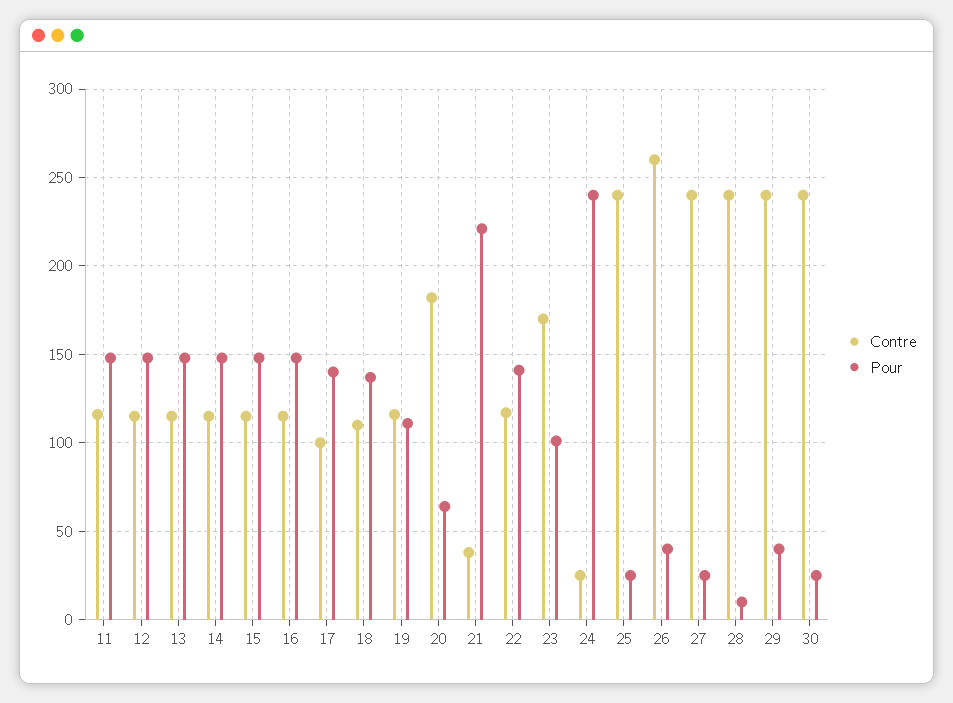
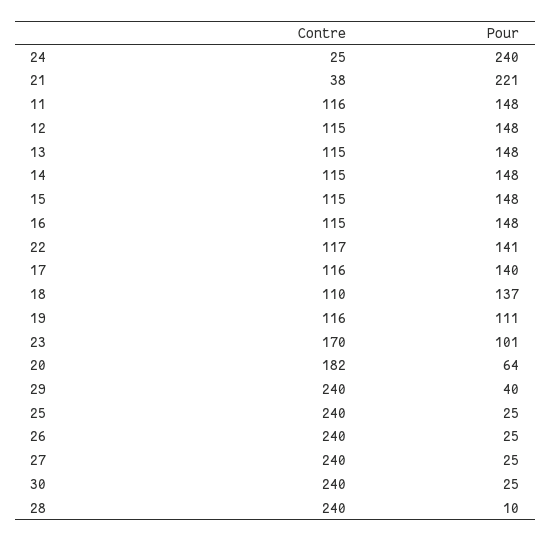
  {
    "Contre": {
      "11": 116,
      "12": 115,
      "13": 115,
      "14": 115,
      "15": 115,
      "16": 115,
-     "17": 100,
+     "17": 116,
      "18": 110,
      "19": 116,
      "20": 182,
      "21": 38,
      "22": 117,
      "23": 170,
      "24": 25,
      "25": 240,
-     "26": 260,
+     "26": 240,
      "27": 240,
      "28": 240,
      "29": 240,
      "30": 240
    },
    "Pour": {
      "11": 148,
      "12": 148,
      "13": 148,
      "14": 148,
      "15": 148,
      "16": 148,
      "17": 140,
      "18": 137,
      "19": 111,
      "20": 64,
      "21": 221,
      "22": 141,
      "23": 101,
      "24": 240,
      "25": 25,
-     "26": 40,
+     "26": 25,
      "27": 25,
      "28": 10,
      "29": 40,
      "30": 25
    }
  }

